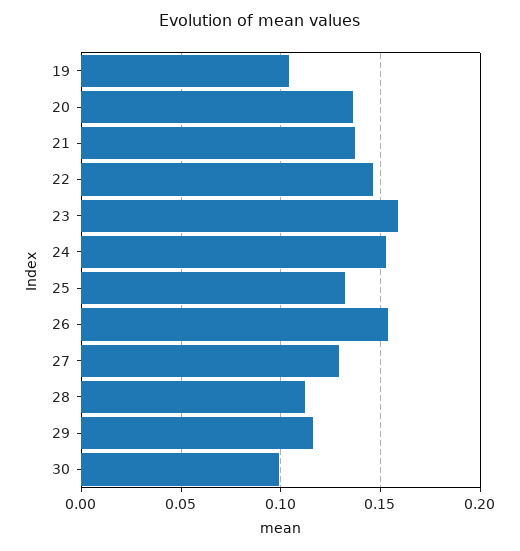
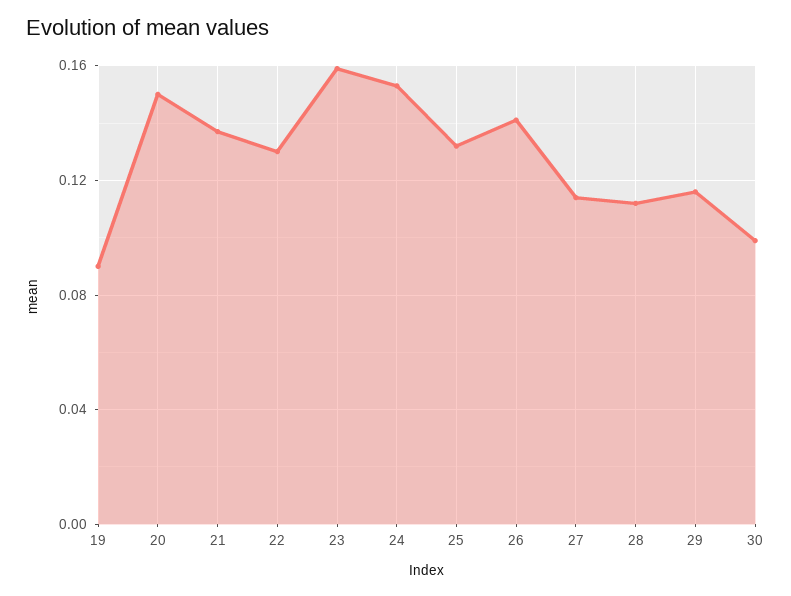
  {
-   "19": 0.105,
+   "19": 0.09,
-   "20": 0.135,
+   "20": 0.15,
    "21": 0.135,
-   "22": 0.145,
+   "22": 0.13,
    "23": 0.16,
    "24": 0.155,
    "25": 0.13,
-   "26": 0.155,
+   "26": 0.14,
-   "27": 0.13,
+   "27": 0.115,
    "28": 0.11,
    "29": 0.115,
    "30": 0.1
  }

